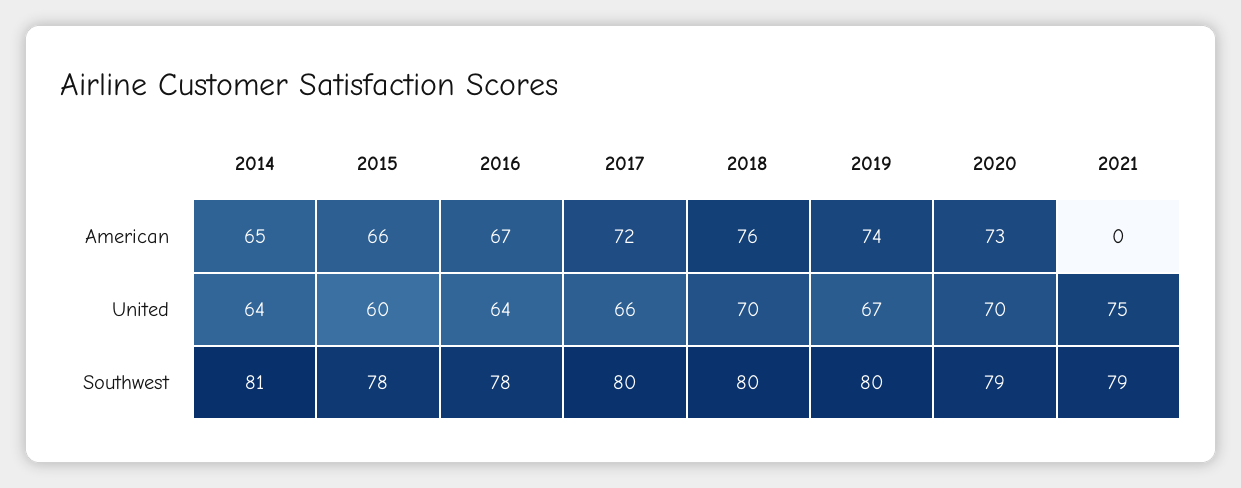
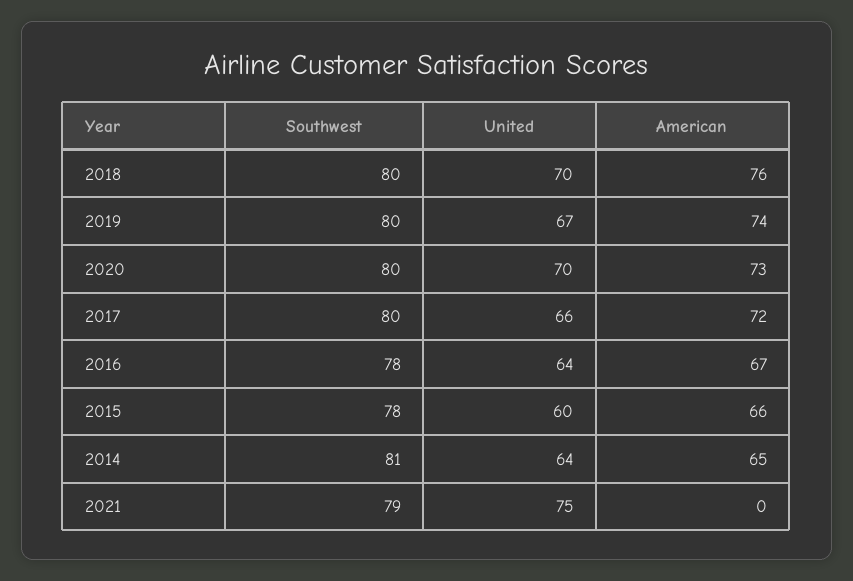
  {
    "2014": {
      "American": 65,
      "United": 64,
      "Southwest": 81
    },
    "2015": {
      "American": 66,
      "United": 60,
      "Southwest": 78
    },
    "2016": {
      "American": 67,
      "United": 64,
      "Southwest": 78
    },
    "2017": {
      "American": 72,
      "United": 66,
      "Southwest": 80
    },
    "2018": {
      "American": 76,
      "United": 70,
      "Southwest": 80
    },
    "2019": {
      "American": 74,
      "United": 67,
      "Southwest": 80
    },
    "2020": {
      "American": 73,
      "United": 70,
-     "Southwest": 79
+     "Southwest": 80
    },
    "2021": {
      "American": 0,
      "United": 75,
      "Southwest": 79
    }
  }

